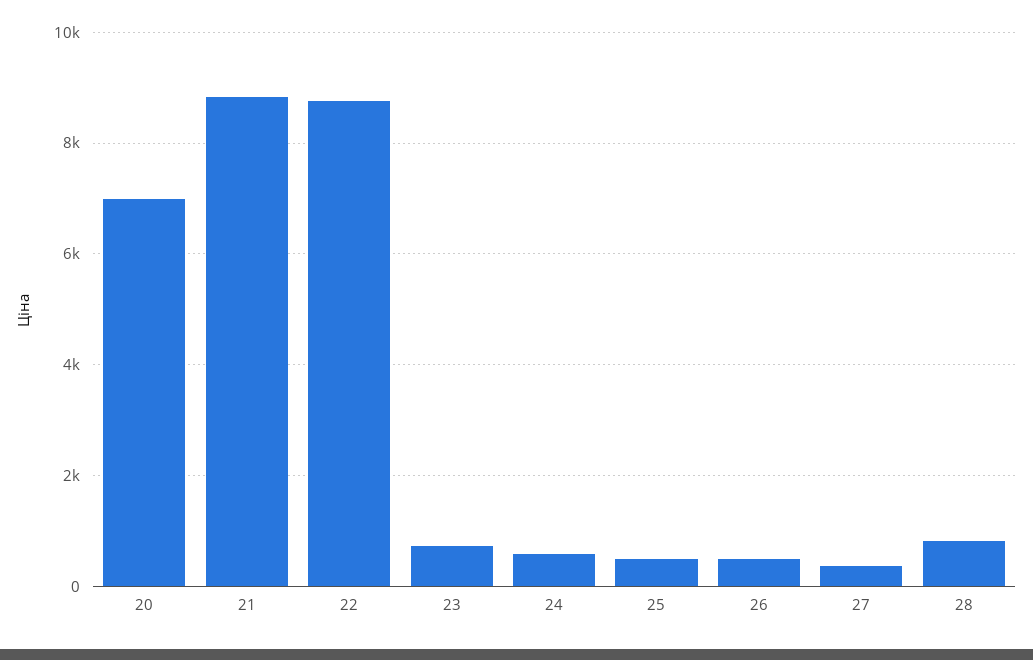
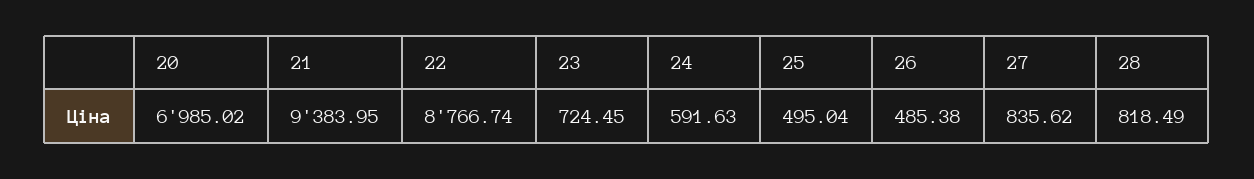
  {
    "20": 6985.02,
-   "21": 8800,
+   "21": 9383.95,
    "22": 8766.74,
    "23": 724.45,
    "24": 591.63,
    "25": 495.04,
    "26": 485.38,
-   "27": 400,
+   "27": 835.62,
    "28": 818.49
  }

